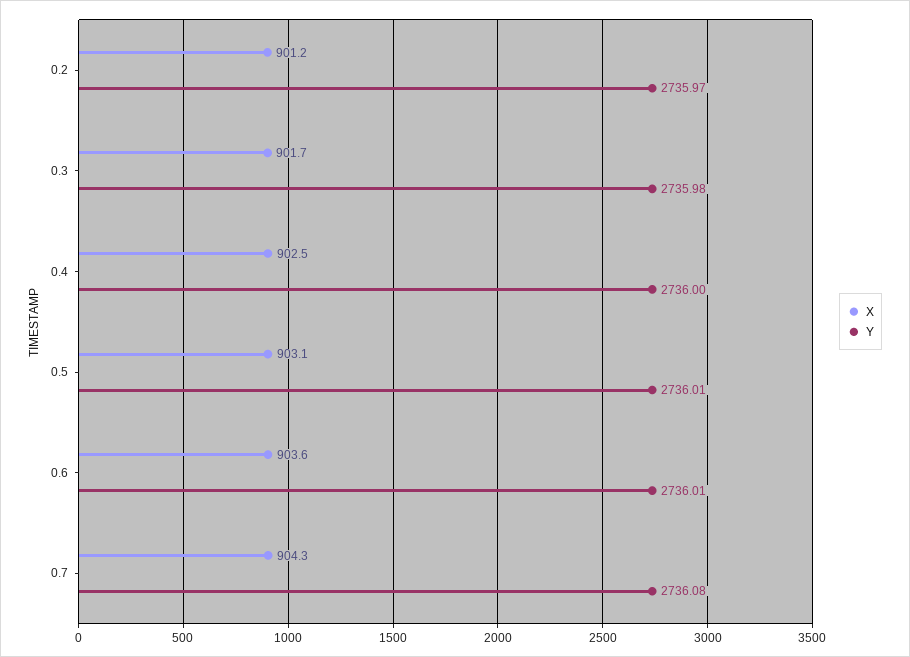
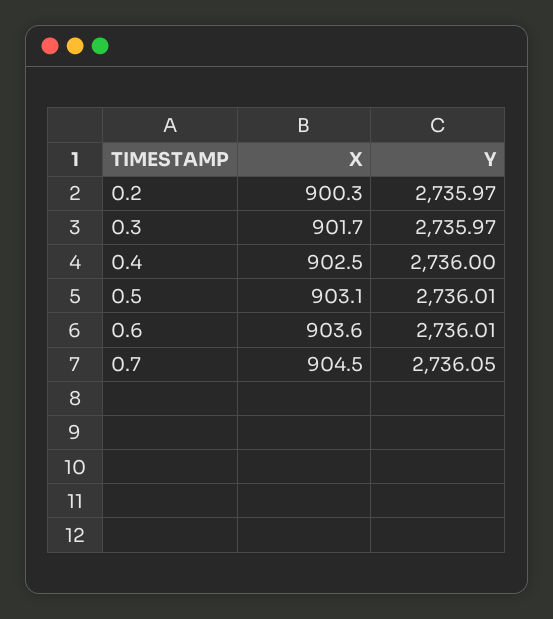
  {
    "X": {
-     "0.2": 901.2,
+     "0.2": 900.3,
      "0.3": 901.7,
      "0.4": 902.5,
      "0.5": 903.1,
      "0.6": 903.6,
-     "0.7": 904.3
+     "0.7": 904.5
    },
    "Y": {
      "0.2": 2735.97,
-     "0.3": 2735.98,
+     "0.3": 2735.97,
      "0.4": 2736,
      "0.5": 2736.01,
      "0.6": 2736.01,
-     "0.7": 2736.08
+     "0.7": 2736.05
    }
  }

